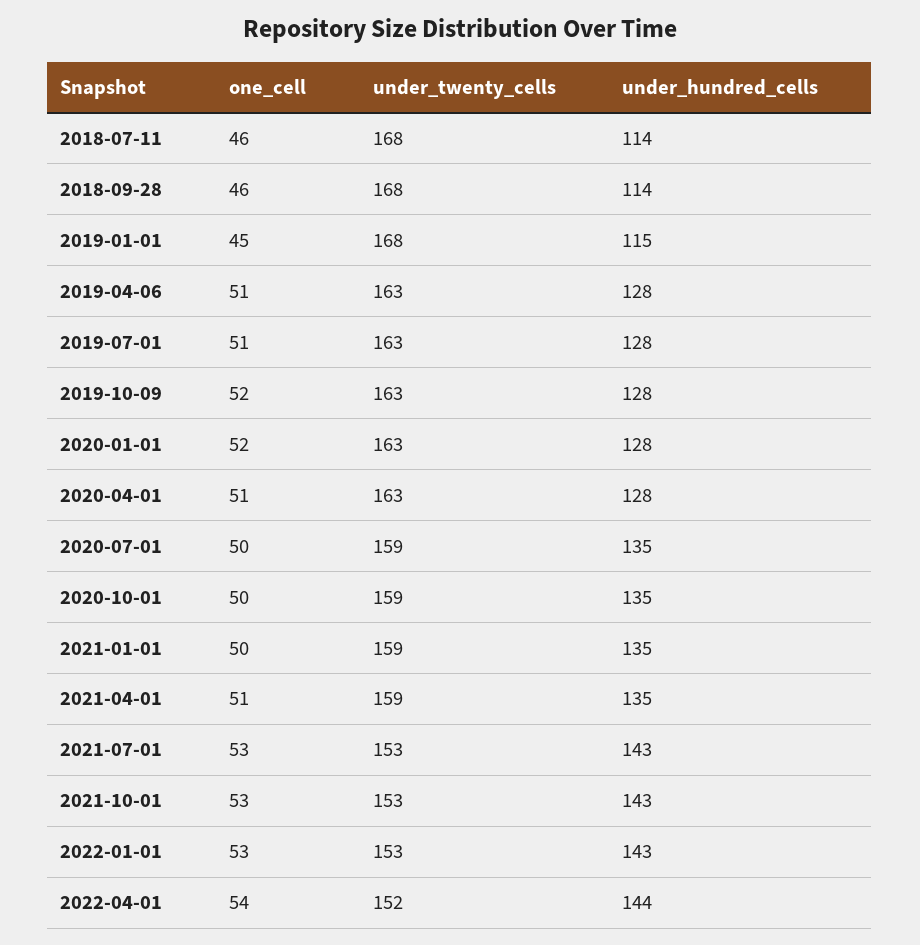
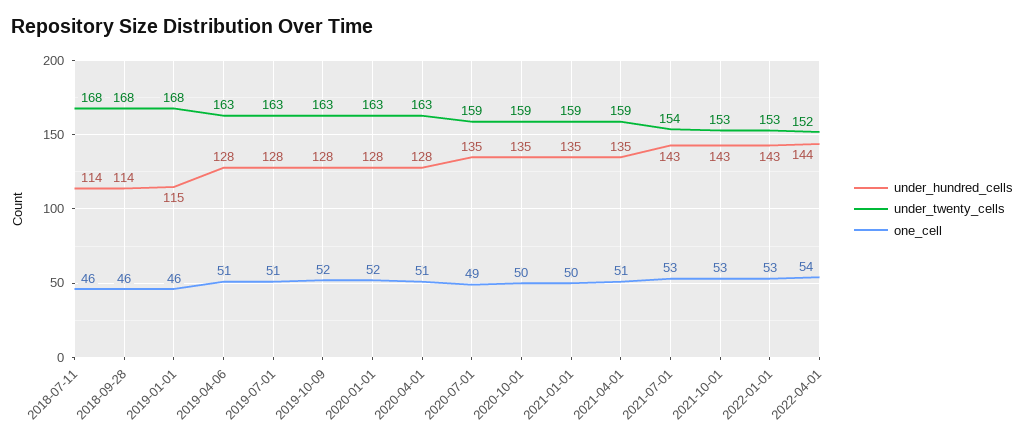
  {
    "one_cell": {
      "2018-07-11": 46,
      "2018-09-28": 46,
-     "2019-01-01": 45,
+     "2019-01-01": 46,
      "2019-04-06": 51,
      "2019-07-01": 51,
      "2019-10-09": 52,
      "2020-01-01": 52,
      "2020-04-01": 51,
-     "2020-07-01": 50,
+     "2020-07-01": 49,
      "2020-10-01": 50,
      "2021-01-01": 50,
      "2021-04-01": 51,
      "2021-07-01": 53,
      "2021-10-01": 53,
      "2022-01-01": 53,
      "2022-04-01": 54
    },
    "under_twenty_cells": {
      "2018-07-11": 168,
      "2018-09-28": 168,
      "2019-01-01": 168,
      "2019-04-06": 163,
      "2019-07-01": 163,
      "2019-10-09": 163,
      "2020-01-01": 163,
      "2020-04-01": 163,
      "2020-07-01": 159,
      "2020-10-01": 159,
      "2021-01-01": 159,
      "2021-04-01": 159,
-     "2021-07-01": 153,
+     "2021-07-01": 154,
      "2021-10-01": 153,
      "2022-01-01": 153,
      "2022-04-01": 152
    },
    "under_hundred_cells": {
      "2018-07-11": 114,
      "2018-09-28": 114,
      "2019-01-01": 115,
      "2019-04-06": 128,
      "2019-07-01": 128,
      "2019-10-09": 128,
      "2020-01-01": 128,
      "2020-04-01": 128,
      "2020-07-01": 135,
      "2020-10-01": 135,
      "2021-01-01": 135,
      "2021-04-01": 135,
      "2021-07-01": 143,
      "2021-10-01": 143,
      "2022-01-01": 143,
      "2022-04-01": 144
    }
  }

